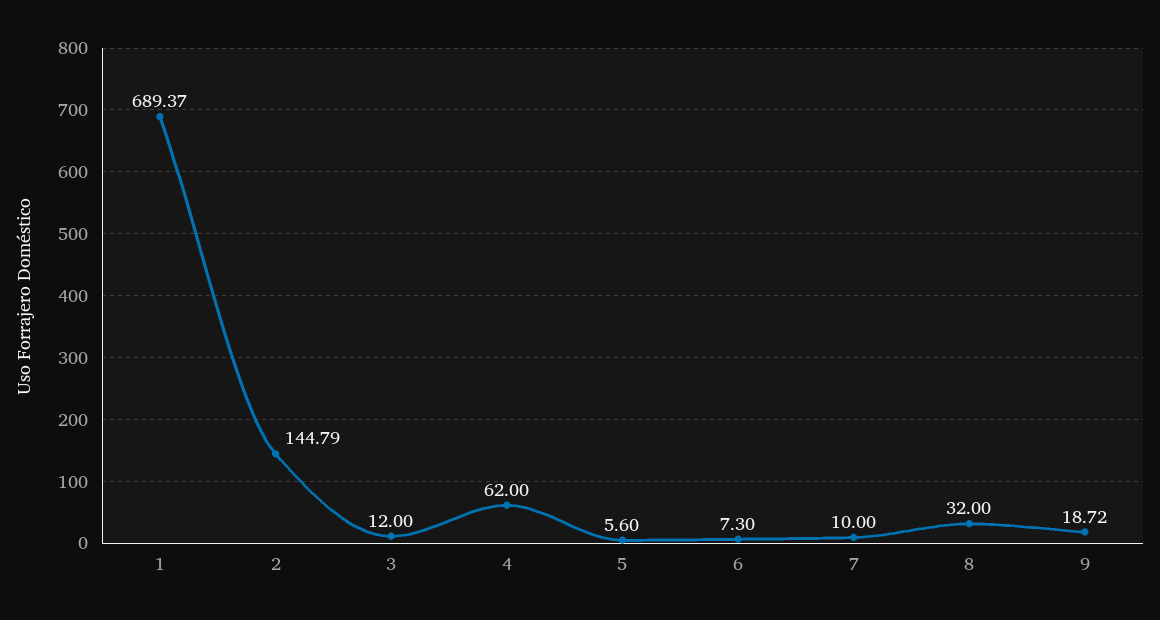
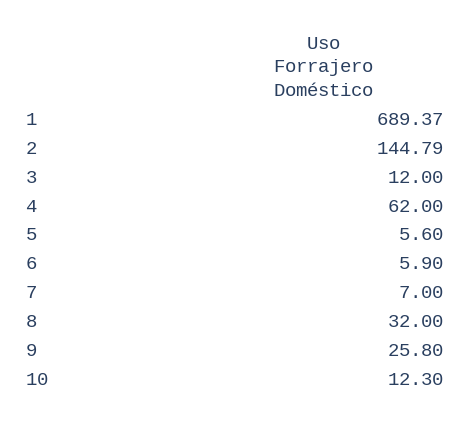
  {
    "1": 689.37,
    "2": 144.79,
    "3": 12,
    "4": 62,
    "5": 5.6,
-   "6": 7.3,
+   "6": 5.9,
-   "7": 10,
+   "7": 7,
    "8": 32,
-   "9": 18.72
+   "9": 25.8,
+   "10": 12.3
  }

